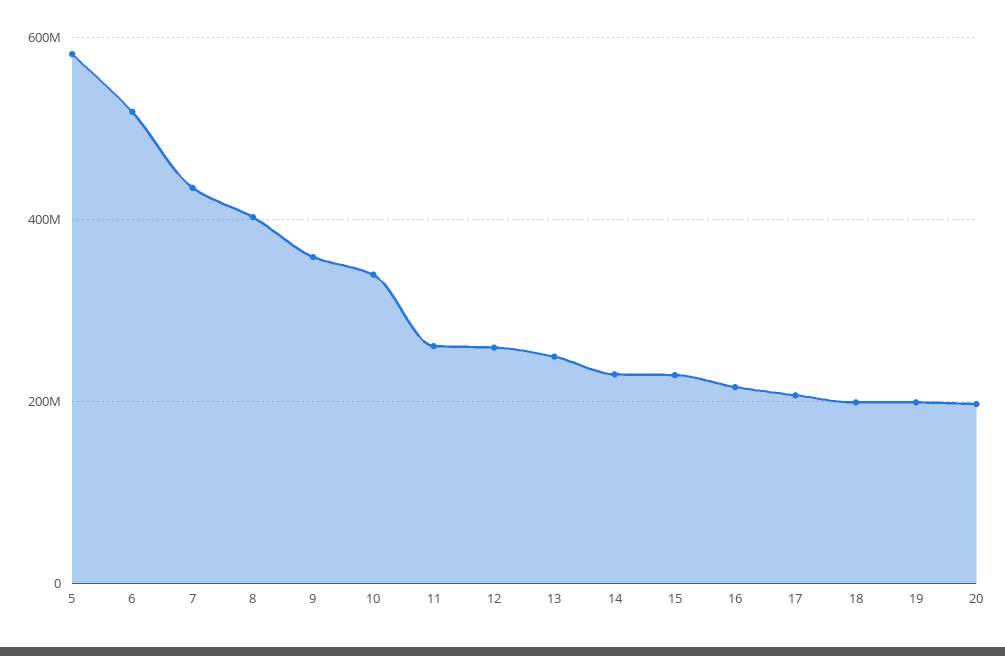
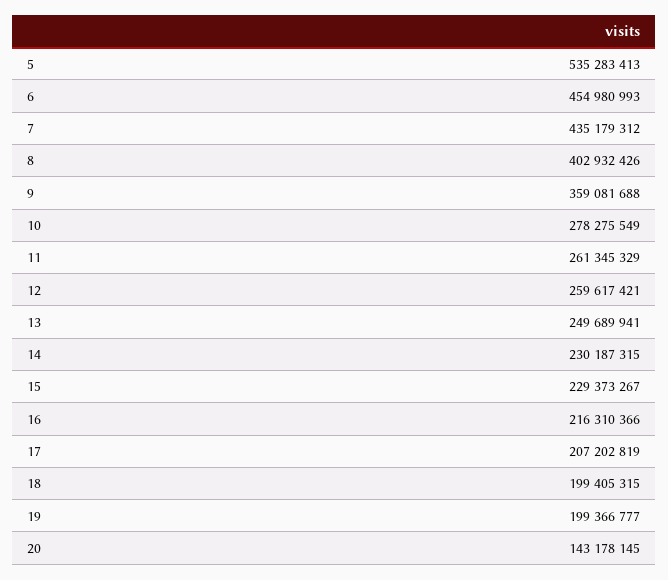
  {
-   "5": 580000000,
+   "5": 535283413,
-   "6": 520000000,
+   "6": 454980993,
    "7": 435179312,
    "8": 402932426,
    "9": 359081688,
-   "10": 340000000,
+   "10": 278275549,
    "11": 261345329,
    "12": 259617421,
    "13": 249689941,
    "14": 230187315,
    "15": 229373267,
    "16": 216310366,
    "17": 207202819,
    "18": 199405315,
    "19": 199366777,
-   "20": 200000000
+   "20": 143178145
  }

